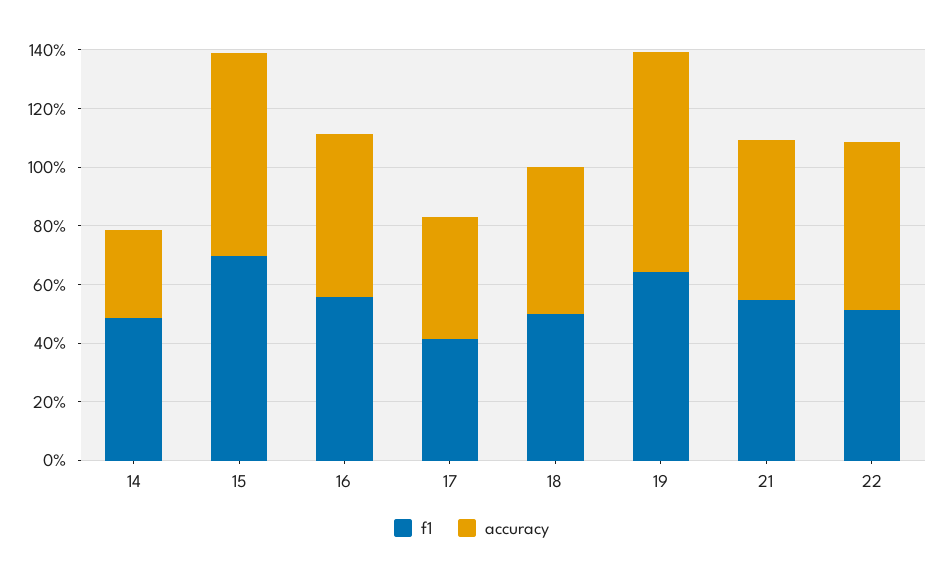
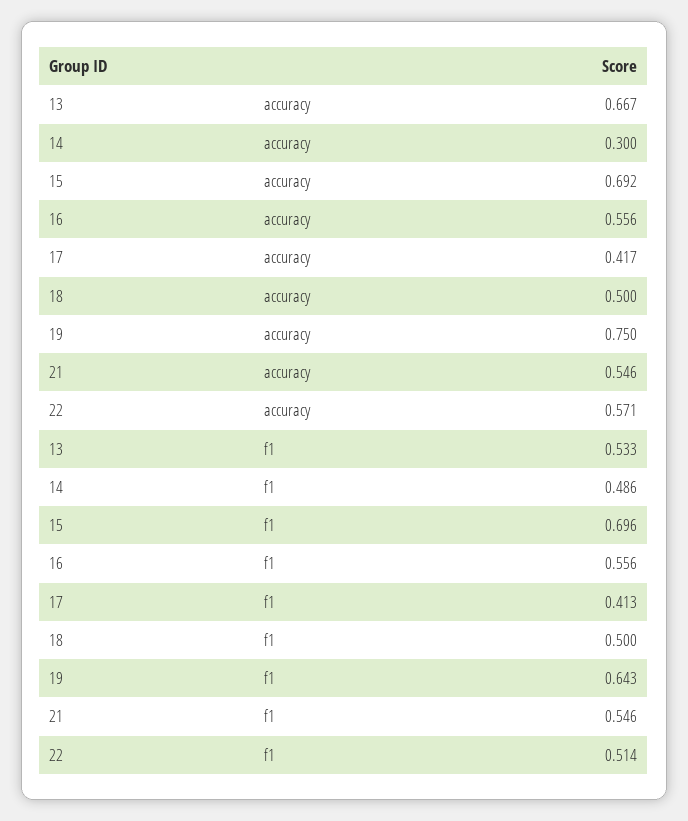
  {
    "f1": {
      "14": 0.486,
      "15": 0.696,
      "16": 0.556,
      "17": 0.413,
      "18": 0.5,
      "19": 0.643,
      "21": 0.546,
-     "22": 0.514
+     "22": 0.514,
+     "13": 0.533
    },
    "accuracy": {
      "14": 0.3,
      "15": 0.692,
      "16": 0.556,
      "17": 0.417,
      "18": 0.5,
      "19": 0.75,
      "21": 0.546,
-     "22": 0.571
+     "22": 0.571,
+     "13": 0.667
    }
  }

